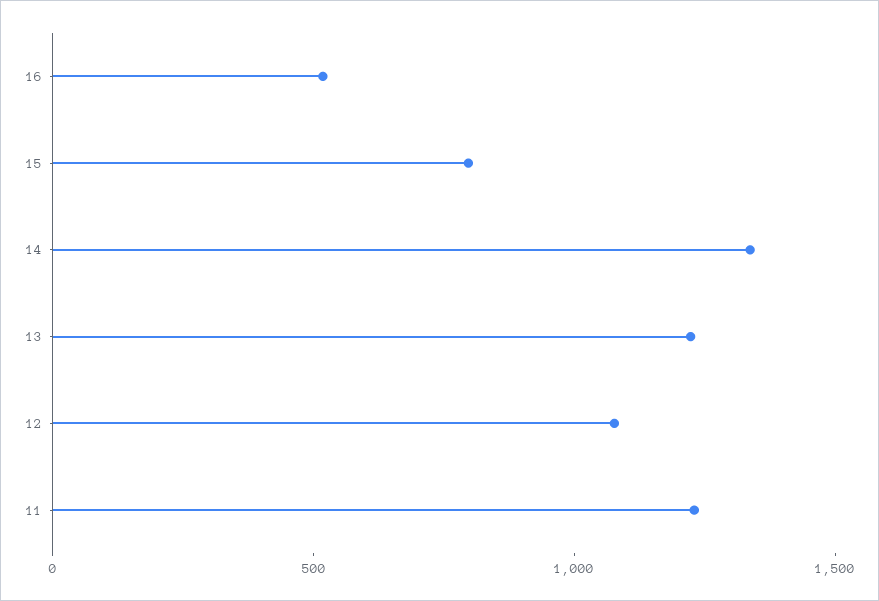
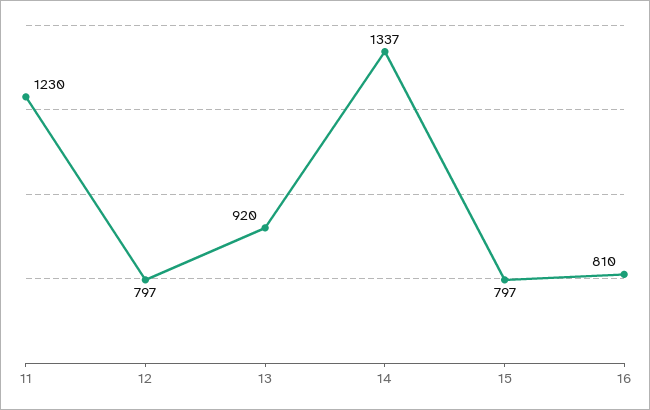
  {
-   "16": 500,
+   "16": 810,
    "15": 797,
    "14": 1337,
-   "13": 1200,
+   "13": 920,
-   "12": 1100,
+   "12": 797,
    "11": 1230
  }

